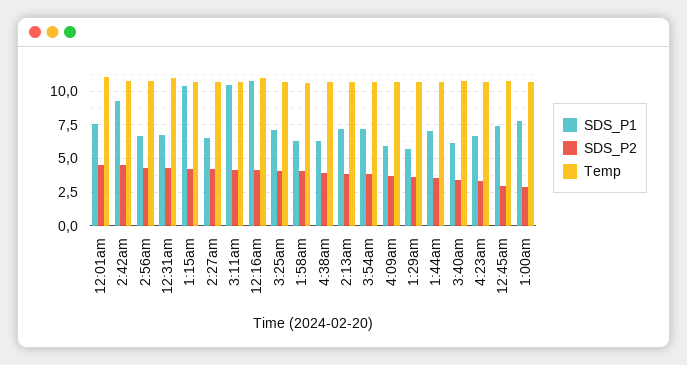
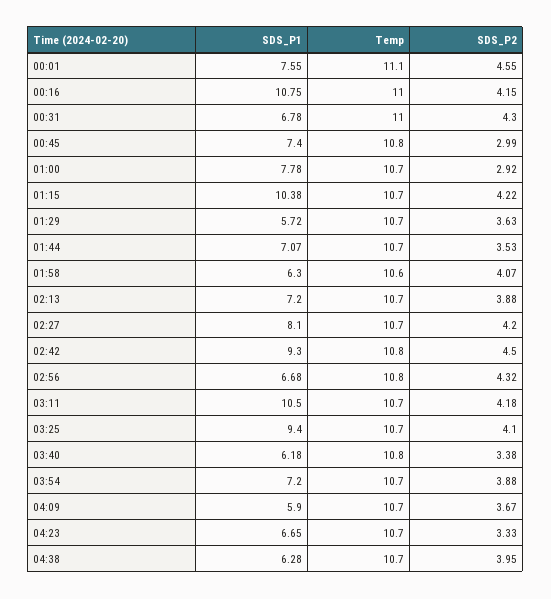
  {
    "SDS_P1": {
      "12:01am": 7.55,
      "2:42am": 9.3,
      "2:56am": 6.68,
      "12:31am": 6.78,
      "1:15am": 10.38,
-     "2:27am": 6.5,
+     "2:27am": 8.1,
      "3:11am": 10.5,
      "12:16am": 10.75,
-     "3:25am": 7,
+     "3:25am": 9.4,
      "1:58am": 6.3,
      "4:38am": 6.28,
      "2:13am": 7.2,
      "3:54am": 7.2,
      "4:09am": 5.9,
      "1:29am": 5.72,
      "1:44am": 7.07,
      "3:40am": 6.18,
      "4:23am": 6.65,
      "12:45am": 7.4,
      "1:00am": 7.78
    },
    "SDS_P2": {
      "12:01am": 4.55,
      "2:42am": 4.5,
      "2:56am": 4.32,
      "12:31am": 4.3,
      "1:15am": 4.22,
      "2:27am": 4.2,
      "3:11am": 4.18,
      "12:16am": 4.15,
      "3:25am": 4.1,
      "1:58am": 4.07,
      "4:38am": 3.95,
      "2:13am": 3.88,
      "3:54am": 3.88,
      "4:09am": 3.67,
      "1:29am": 3.63,
      "1:44am": 3.53,
      "3:40am": 3.38,
      "4:23am": 3.33,
      "12:45am": 2.99,
      "1:00am": 2.92
    },
    "Temp": {
      "12:01am": 11.1,
      "2:42am": 10.8,
      "2:56am": 10.8,
      "12:31am": 11,
      "1:15am": 10.7,
      "2:27am": 10.7,
      "3:11am": 10.7,
      "12:16am": 11,
      "3:25am": 10.7,
      "1:58am": 10.6,
      "4:38am": 10.7,
      "2:13am": 10.7,
      "3:54am": 10.7,
      "4:09am": 10.7,
      "1:29am": 10.7,
      "1:44am": 10.7,
      "3:40am": 10.8,
      "4:23am": 10.7,
      "12:45am": 10.8,
      "1:00am": 10.7
    }
  }

